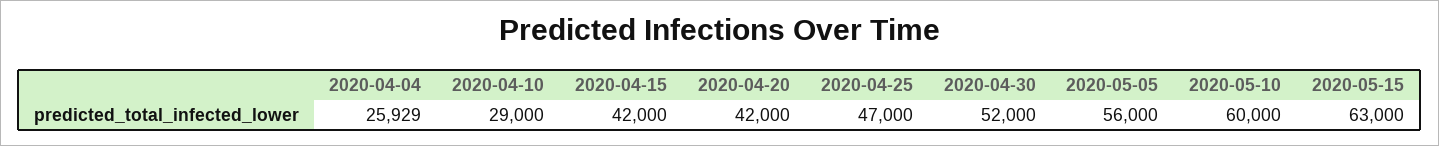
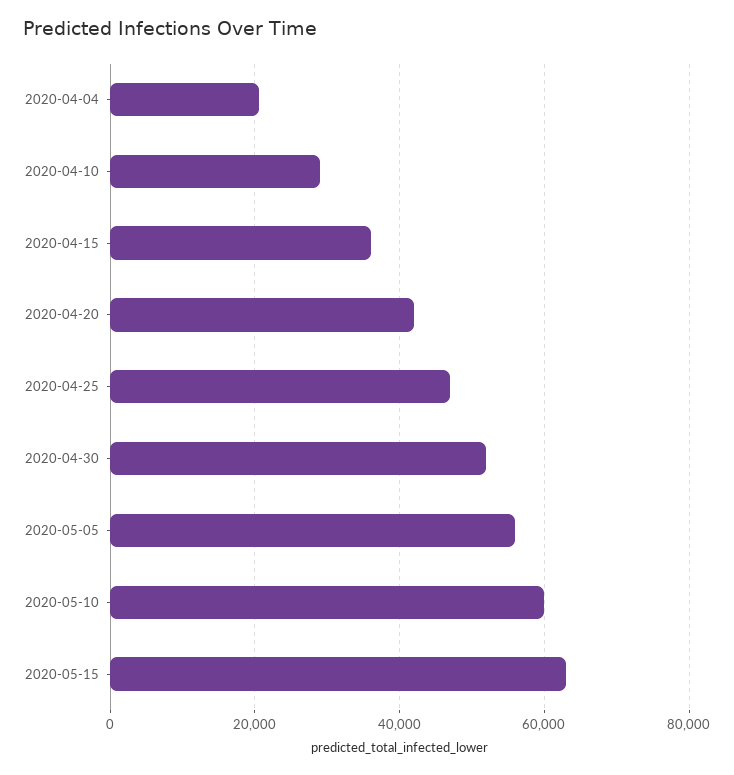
  {
-   "2020-04-04": 25929,
+   "2020-04-04": 20000,
    "2020-04-10": 29000,
-   "2020-04-15": 42000,
+   "2020-04-15": 36000,
    "2020-04-20": 42000,
    "2020-04-25": 47000,
    "2020-04-30": 52000,
    "2020-05-05": 56000,
    "2020-05-10": 60000,
    "2020-05-15": 63000
  }

